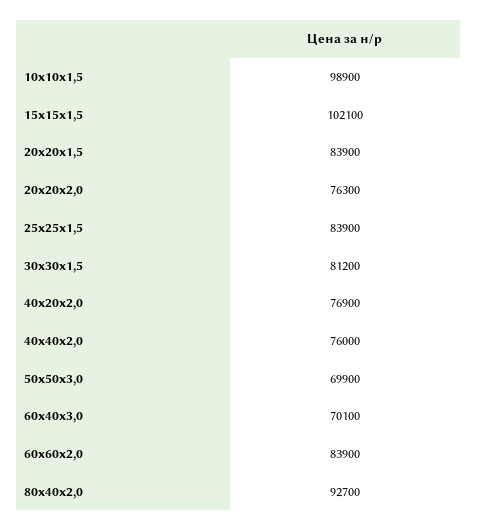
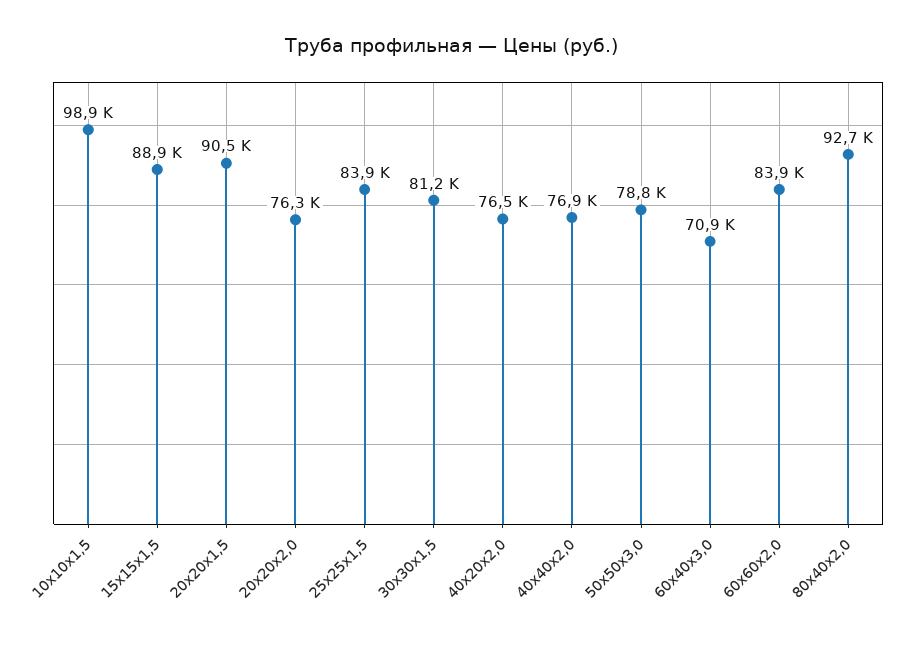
  {
    "10х10х1,5": 98900,
-   "15х15х1,5": 102100,
+   "15х15х1,5": 88900,
-   "20х20х1,5": 83900,
+   "20х20х1,5": 90500,
    "20х20х2,0": 76300,
    "25х25х1,5": 83900,
    "30х30х1,5": 81200,
-   "40х20х2,0": 76900,
+   "40х20х2,0": 76500,
-   "40х40х2,0": 76000,
+   "40х40х2,0": 76900,
-   "50х50х3,0": 69900,
+   "50х50х3,0": 78800,
-   "60х40х3,0": 70100,
+   "60х40х3,0": 70900,
    "60х60х2,0": 83900,
    "80х40х2,0": 92700
  }

